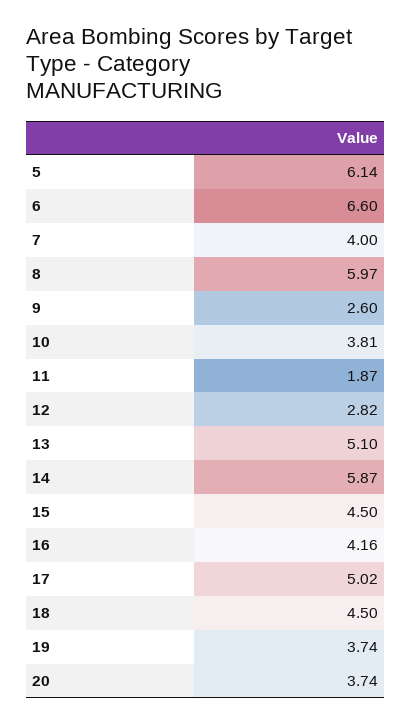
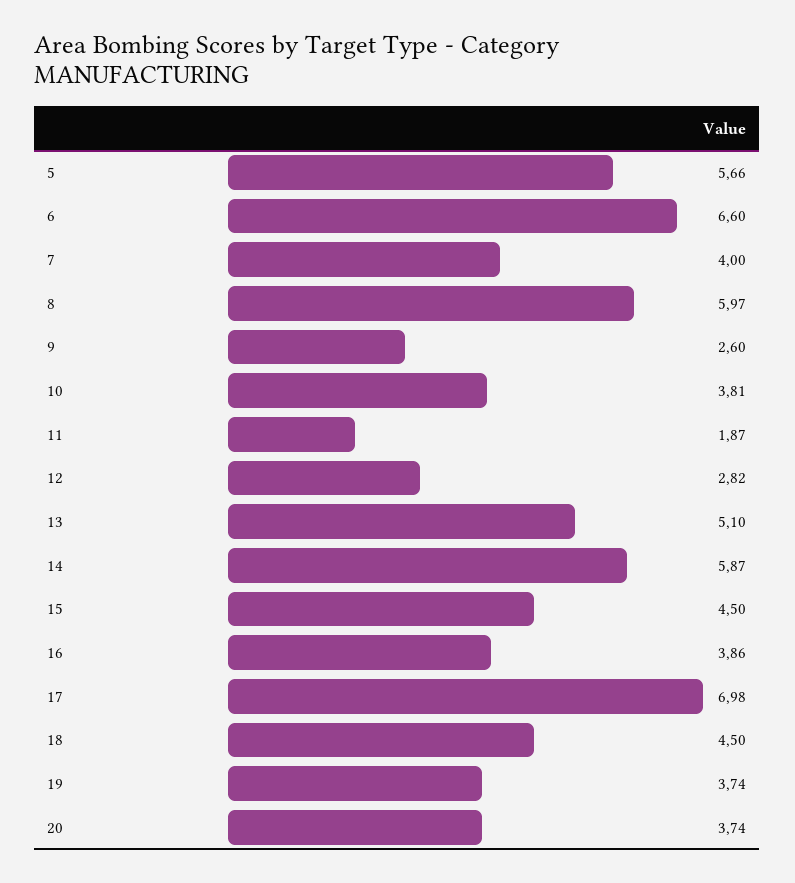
  {
-   "5": 6.14,
+   "5": 5.66,
    "6": 6.6,
    "7": 4,
    "8": 5.97,
    "9": 2.6,
    "10": 3.81,
    "11": 1.87,
    "12": 2.82,
    "13": 5.1,
    "14": 5.87,
    "15": 4.5,
-   "16": 4.16,
+   "16": 3.86,
-   "17": 5.02,
+   "17": 6.98,
    "18": 4.5,
    "19": 3.74,
    "20": 3.74
  }

